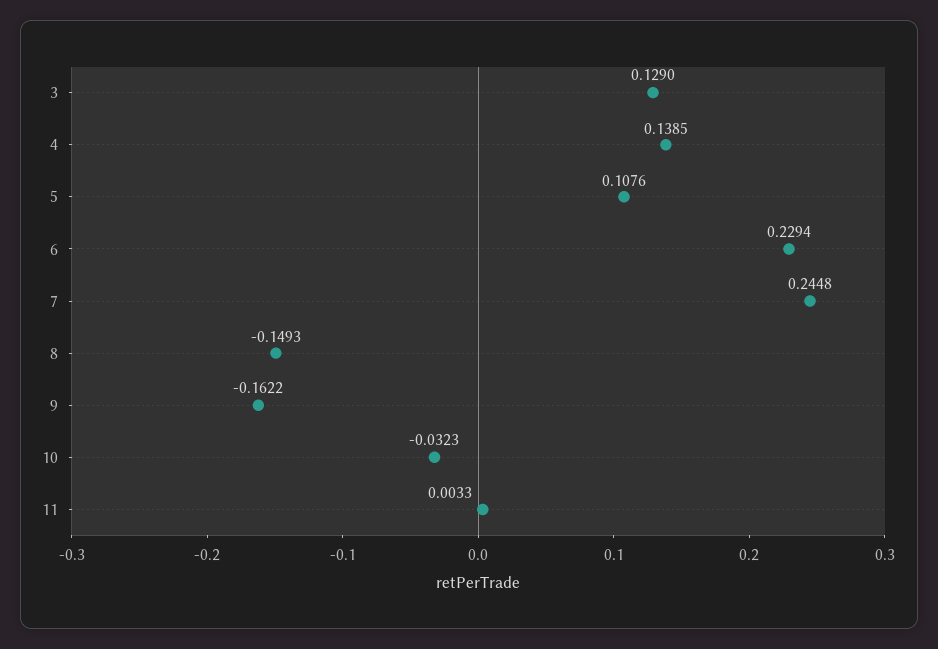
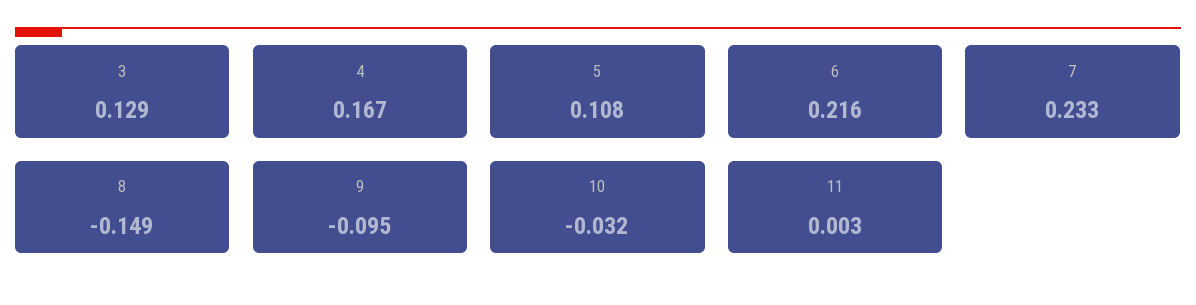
  {
    "3": 0.129,
-   "4": 0.1385,
+   "4": 0.167,
    "5": 0.1076,
-   "6": 0.2294,
+   "6": 0.216,
-   "7": 0.2448,
+   "7": 0.233,
    "8": -0.1493,
-   "9": -0.1622,
+   "9": -0.095,
    "10": -0.0323,
    "11": 0.0033
  }

